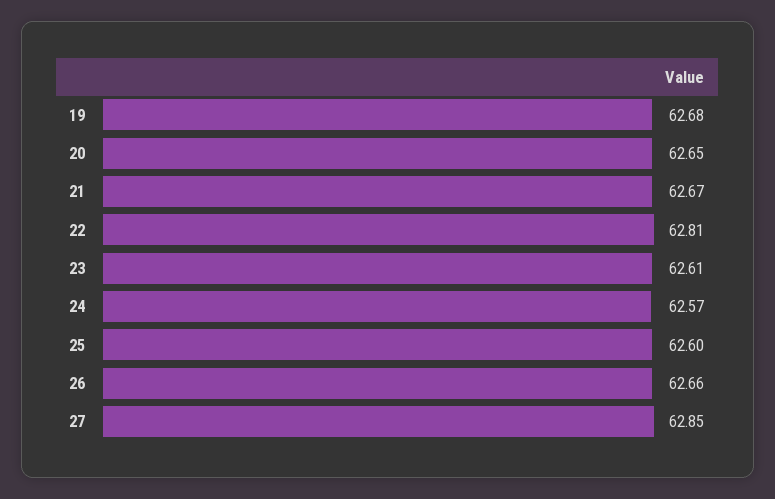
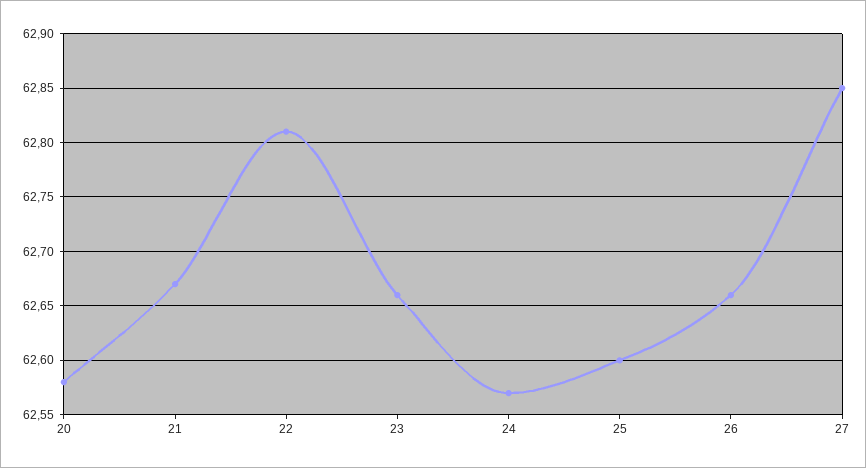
  {
-   "19": 62.68,
-   "20": 62.65,
+   "20": 62.58,
    "21": 62.67,
    "22": 62.81,
-   "23": 62.61,
+   "23": 62.66,
    "24": 62.57,
    "25": 62.6,
    "26": 62.66,
    "27": 62.85
  }

